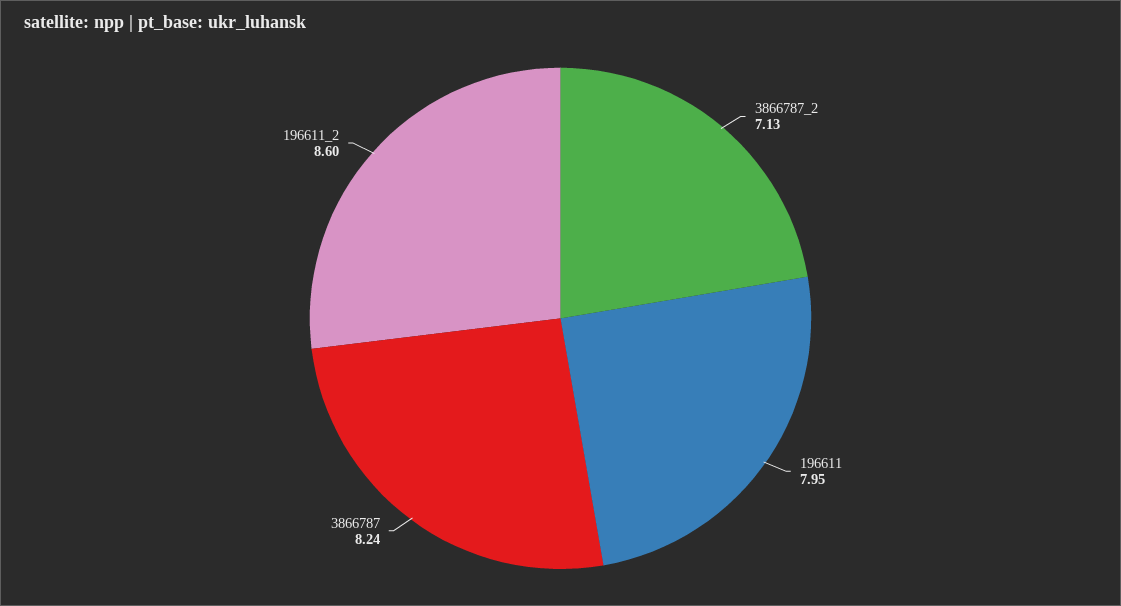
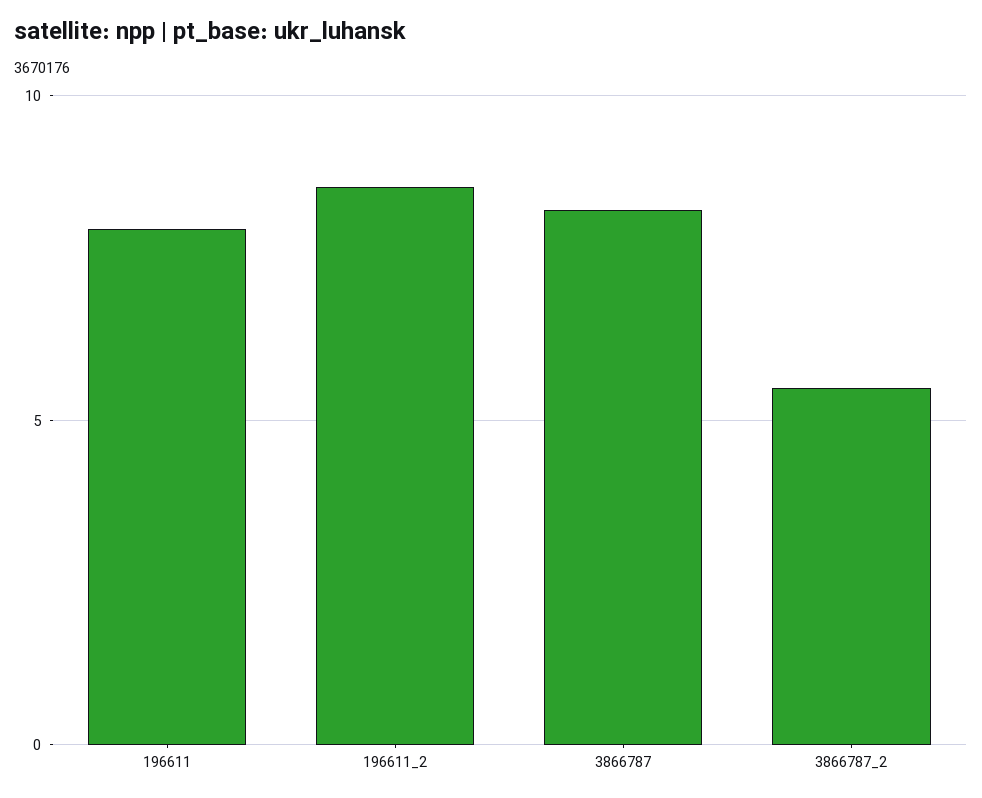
  {
-   "3866787_2": 7.13,
+   "3866787_2": 5.5,
    "196611": 7.95,
    "3866787": 8.24,
    "196611_2": 8.6
  }

